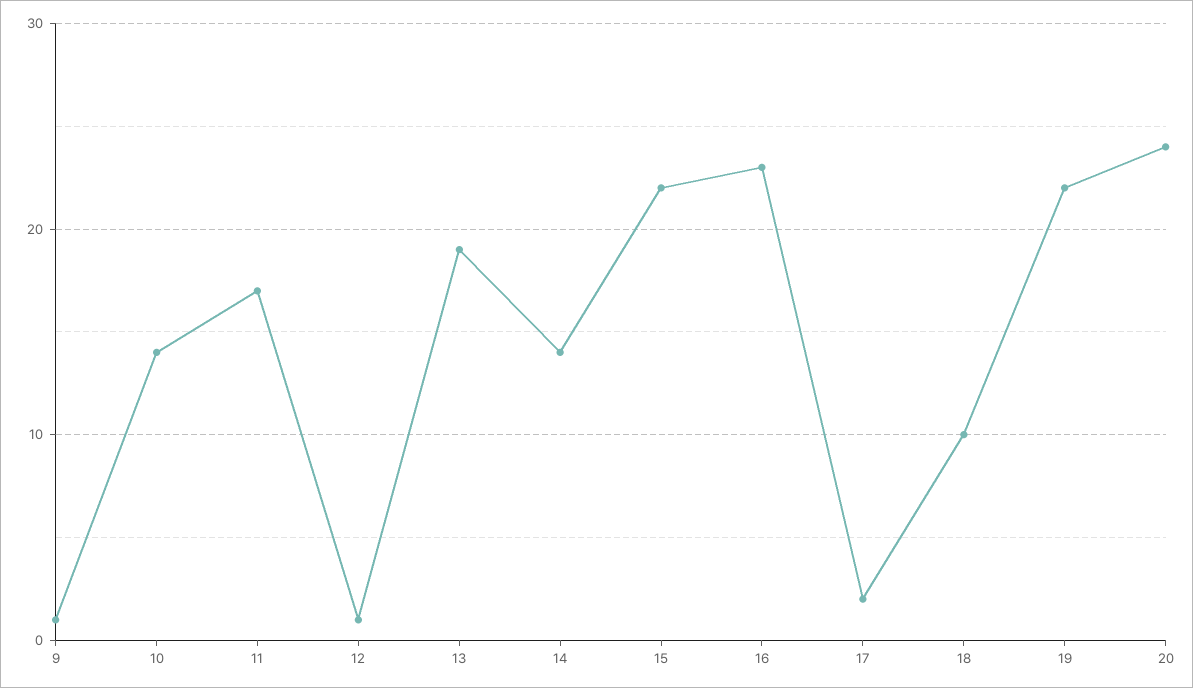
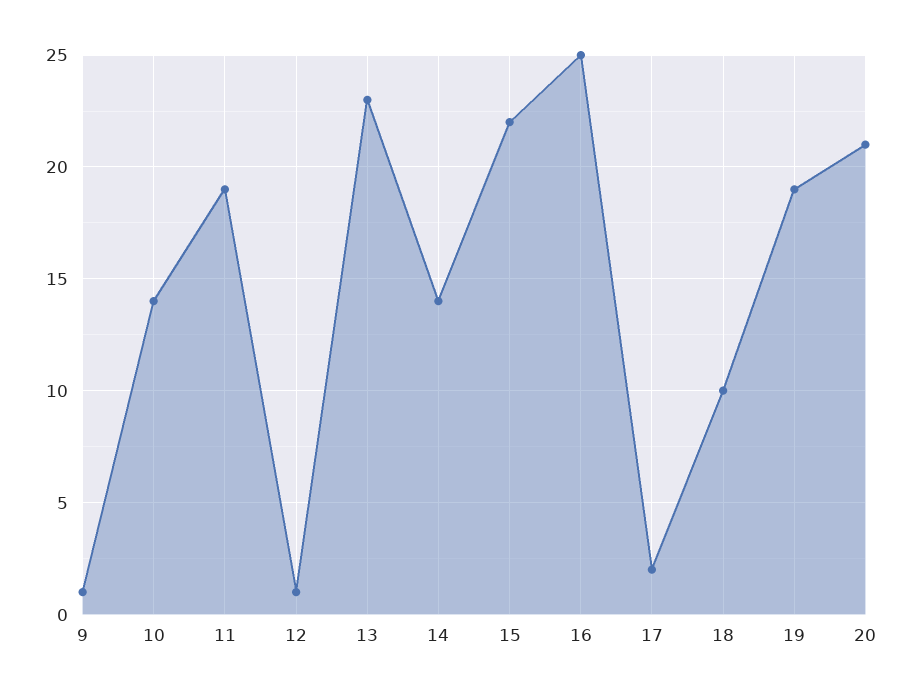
  {
    "9": 1,
    "10": 14,
-   "11": 17,
+   "11": 19,
    "12": 1,
-   "13": 19,
+   "13": 23,
    "14": 14,
    "15": 22,
-   "16": 23,
+   "16": 25,
    "17": 2,
    "18": 10,
-   "19": 22,
+   "19": 19,
-   "20": 24
+   "20": 21
  }

